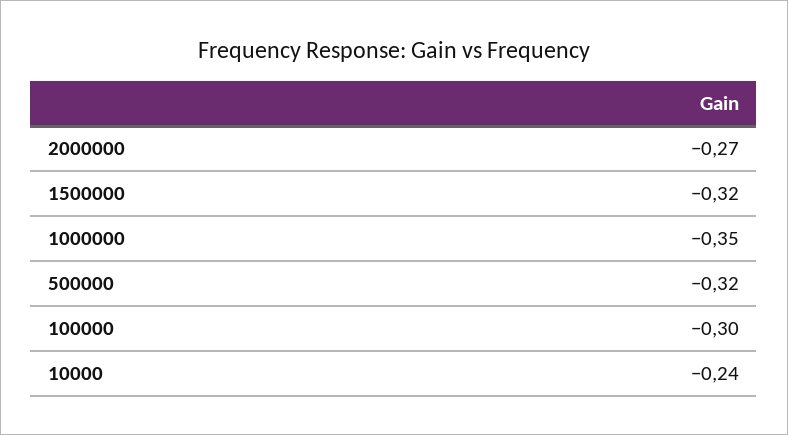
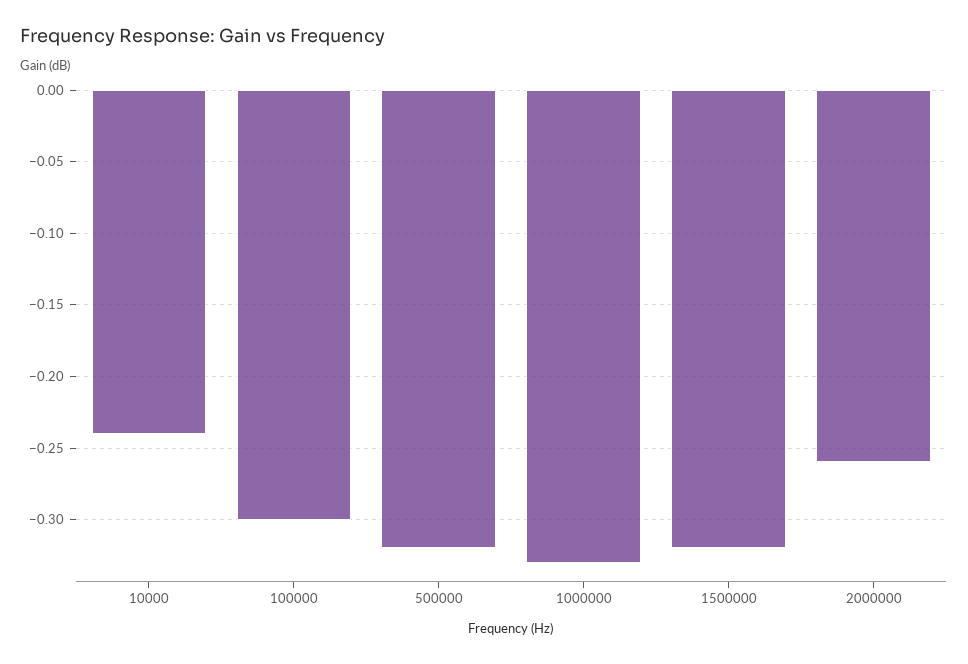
  {
-   "2000000": -0.27,
+   "2000000": -0.26,
    "1500000": -0.32,
-   "1000000": -0.35,
+   "1000000": -0.33,
    "500000": -0.32,
    "100000": -0.3,
    "10000": -0.24
  }

